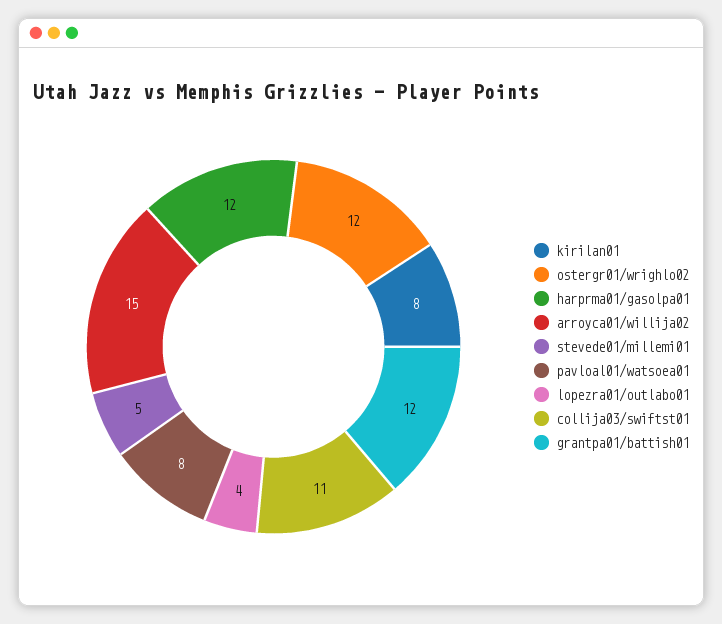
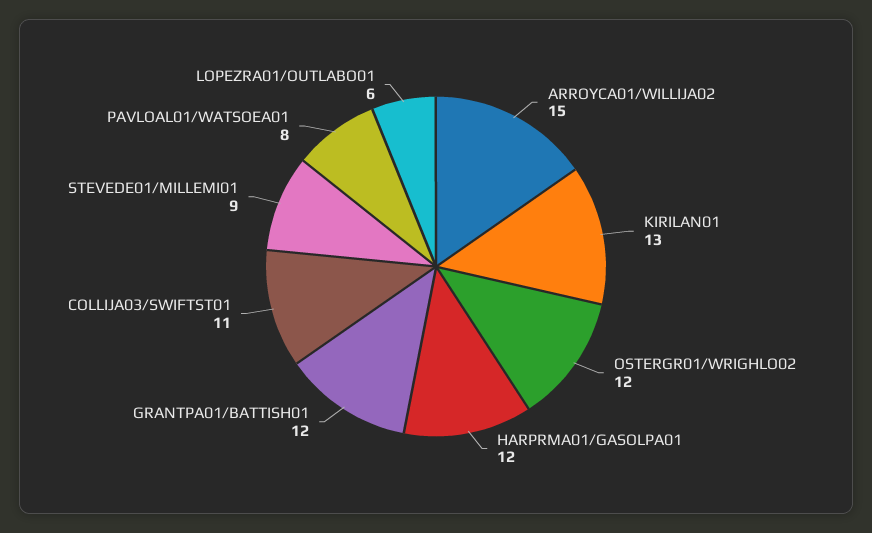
  {
-   "kirilan01": 8,
+   "kirilan01": 13,
    "ostergr01/wrighlo02": 12,
    "harprma01/gasolpa01": 12,
    "arroyca01/willija02": 15,
-   "stevede01/millemi01": 5,
+   "stevede01/millemi01": 9,
    "pavloal01/watsoea01": 8,
-   "lopezra01/outlabo01": 4,
+   "lopezra01/outlabo01": 6,
    "collija03/swiftst01": 11,
    "grantpa01/battish01": 12
  }

